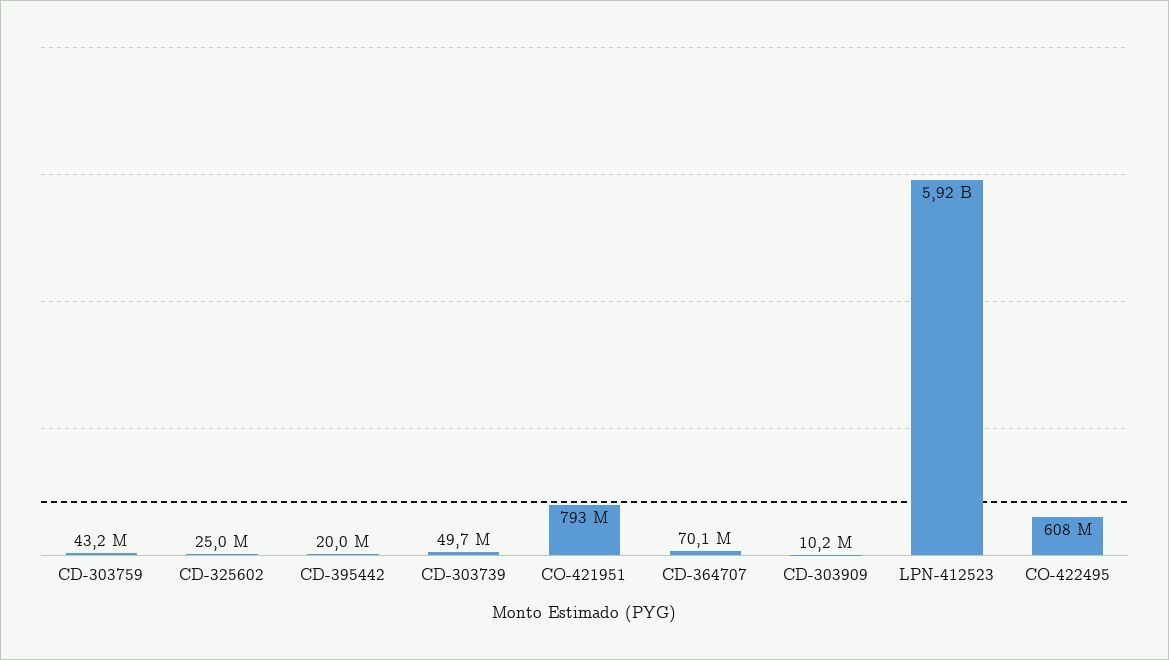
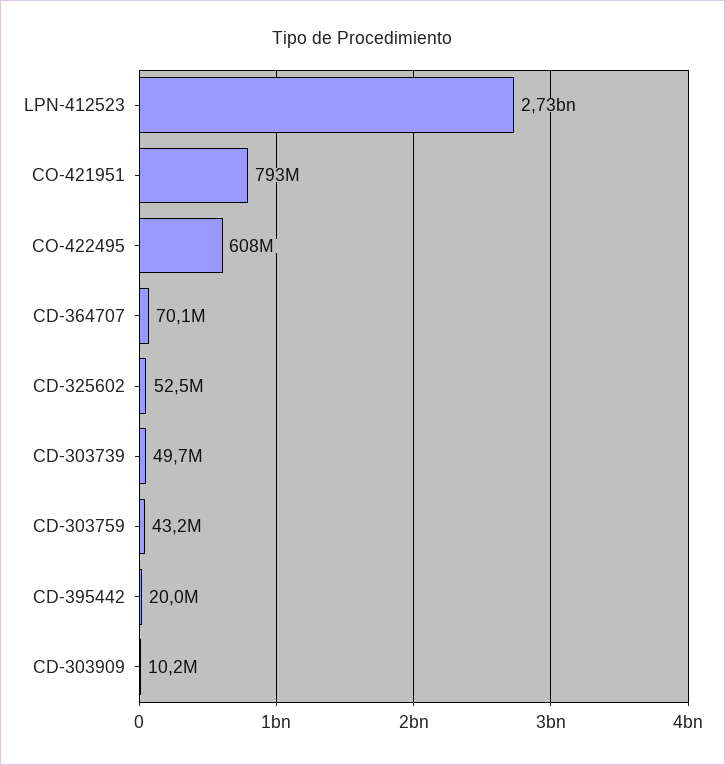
  {
    "CD-303759": 43200000,
-   "CD-325602": 25000000,
+   "CD-325602": 52500000,
    "CD-395442": 20000000,
    "CD-303739": 49700000,
    "CO-421951": 793000000,
    "CD-364707": 70100000,
    "CD-303909": 10200000,
-   "LPN-412523": 5920000000,
+   "LPN-412523": 2730000000,
    "CO-422495": 608000000
  }

